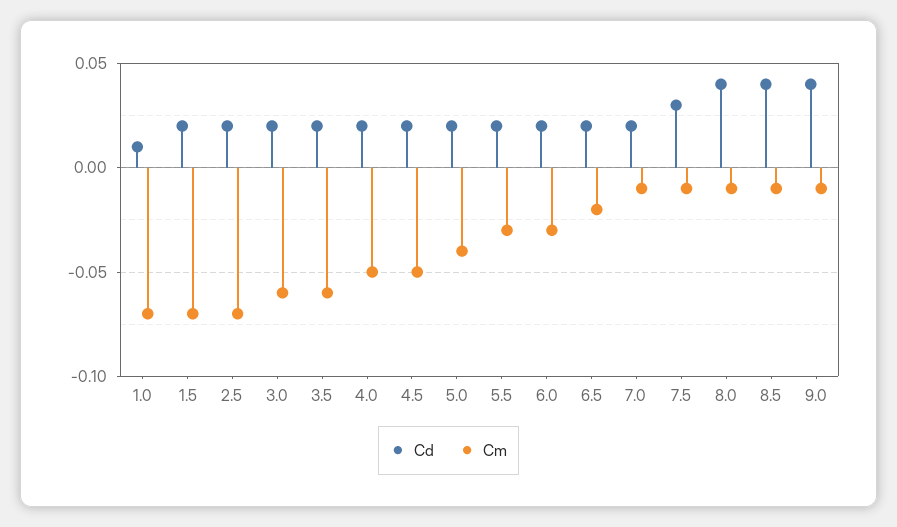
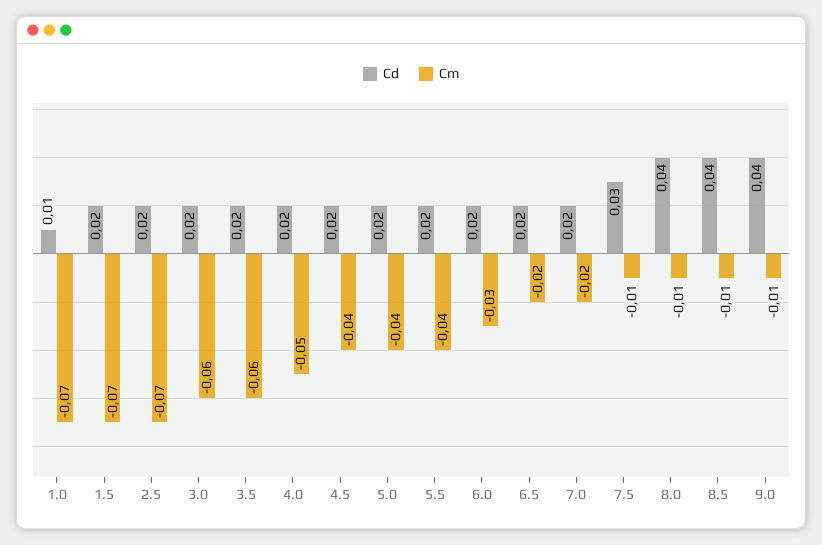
  {
    "Cd": {
      "1.0": 0.01,
      "1.5": 0.02,
      "2.5": 0.02,
      "3.0": 0.02,
      "3.5": 0.02,
      "4.0": 0.02,
      "4.5": 0.02,
      "5.0": 0.02,
      "5.5": 0.02,
      "6.0": 0.02,
      "6.5": 0.02,
      "7.0": 0.02,
      "7.5": 0.03,
      "8.0": 0.04,
      "8.5": 0.04,
      "9.0": 0.04
    },
    "Cm": {
      "1.0": -0.07,
      "1.5": -0.07,
      "2.5": -0.07,
      "3.0": -0.06,
      "3.5": -0.06,
      "4.0": -0.05,
-     "4.5": -0.05,
+     "4.5": -0.04,
      "5.0": -0.04,
-     "5.5": -0.03,
+     "5.5": -0.04,
      "6.0": -0.03,
      "6.5": -0.02,
-     "7.0": -0.01,
+     "7.0": -0.02,
      "7.5": -0.01,
      "8.0": -0.01,
      "8.5": -0.01,
      "9.0": -0.01
    }
  }

